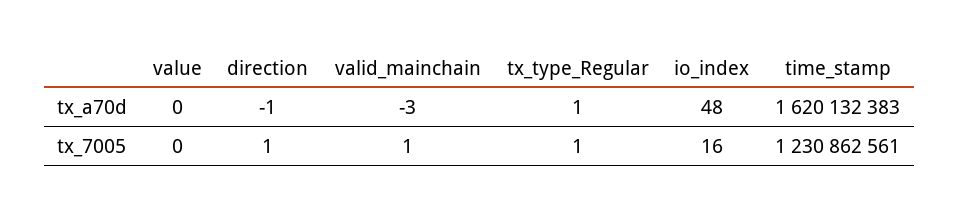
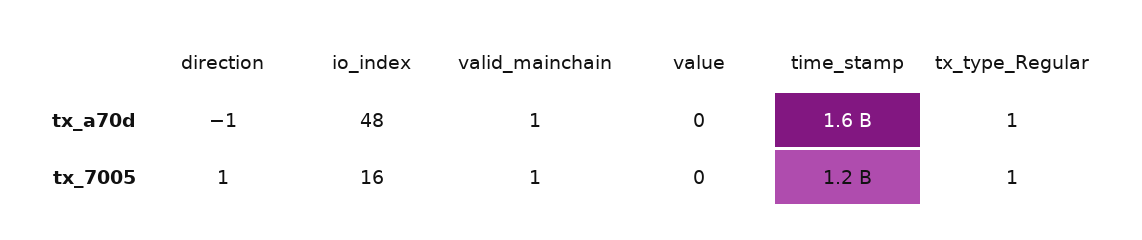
  {
    "value": {
      "tx_a70d": 0,
      "tx_7005": 0
    },
    "direction": {
      "tx_a70d": -1,
      "tx_7005": 1
    },
    "valid_mainchain": {
-     "tx_a70d": -3,
+     "tx_a70d": 1,
      "tx_7005": 1
    },
    "tx_type_Regular": {
      "tx_a70d": 1,
      "tx_7005": 1
    },
    "io_index": {
      "tx_a70d": 48,
      "tx_7005": 16
    },
    "time_stamp": {
      "tx_a70d": 1620132383,
      "tx_7005": 1230862561
    }
  }

